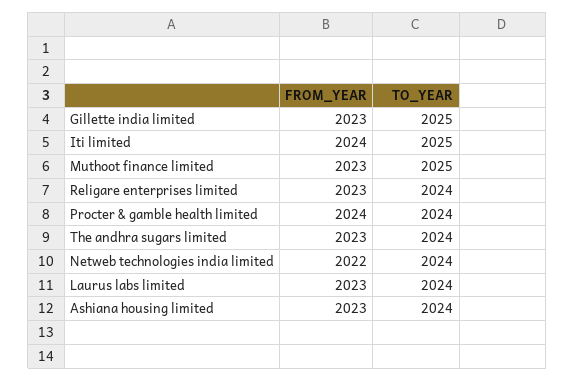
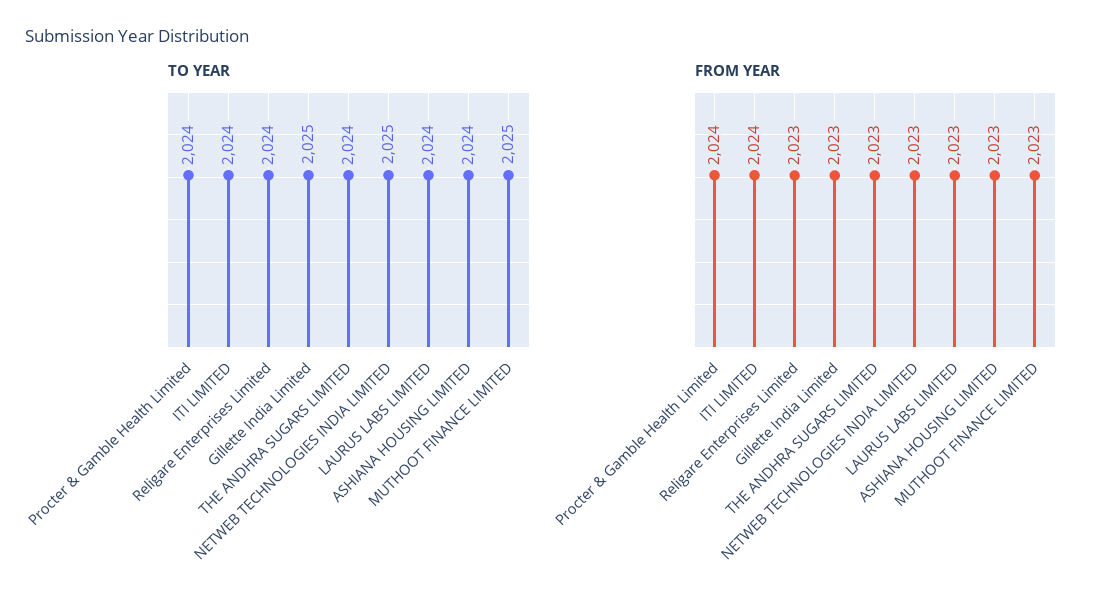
  {
    "FROM_YEAR": {
      "Gillette india limited": 2023,
      "Iti limited": 2024,
      "Muthoot finance limited": 2023,
      "Religare enterprises limited": 2023,
      "Procter & gamble health limited": 2024,
      "The andhra sugars limited": 2023,
-     "Netweb technologies india limited": 2022,
+     "Netweb technologies india limited": 2023,
      "Laurus labs limited": 2023,
      "Ashiana housing limited": 2023
    },
    "TO_YEAR": {
      "Gillette india limited": 2025,
-     "Iti limited": 2025,
+     "Iti limited": 2024,
      "Muthoot finance limited": 2025,
      "Religare enterprises limited": 2024,
      "Procter & gamble health limited": 2024,
      "The andhra sugars limited": 2024,
-     "Netweb technologies india limited": 2024,
+     "Netweb technologies india limited": 2025,
      "Laurus labs limited": 2024,
      "Ashiana housing limited": 2024
    }
  }

